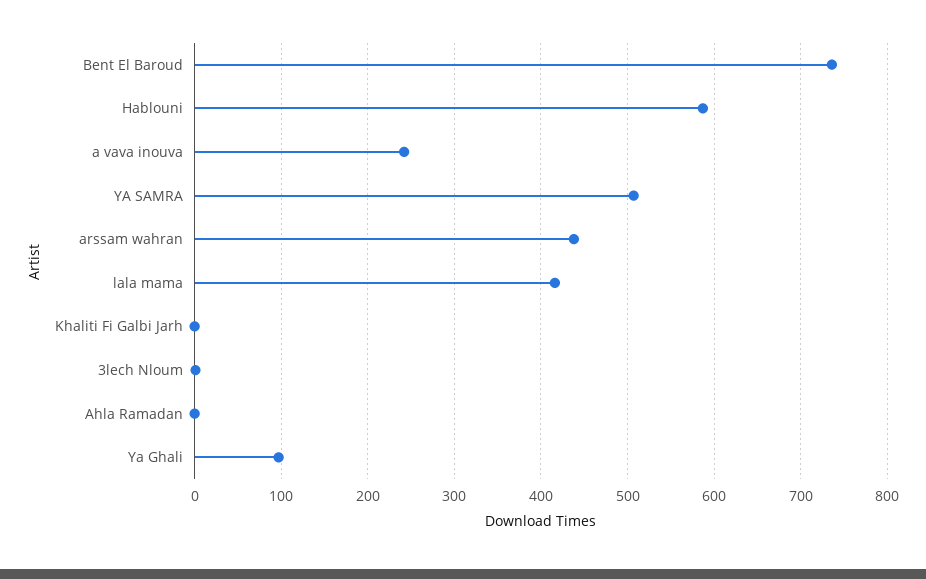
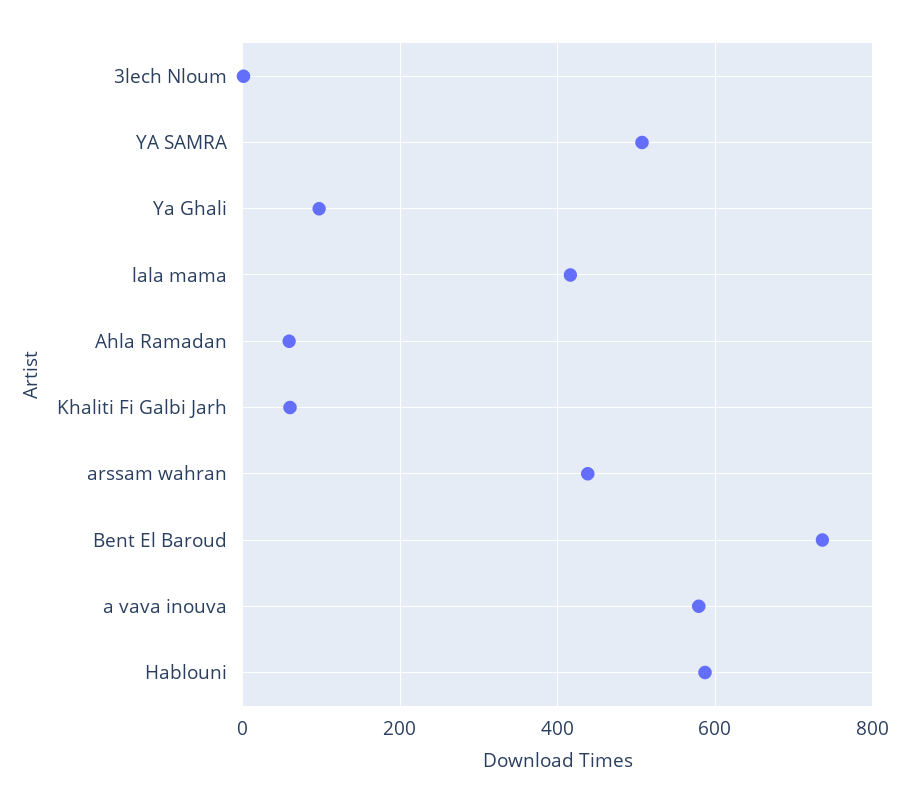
  {
    "Bent El Baroud": 740,
    "Hablouni": 590,
-   "a vava inouva": 240,
+   "a vava inouva": 580,
    "YA SAMRA": 510,
    "arssam wahran": 440,
    "lala mama": 420,
-   "Khaliti Fi Galbi Jarh": 0,
+   "Khaliti Fi Galbi Jarh": 60,
    "3lech Nloum": 0,
-   "Ahla Ramadan": 0,
+   "Ahla Ramadan": 60,
    "Ya Ghali": 100
  }

